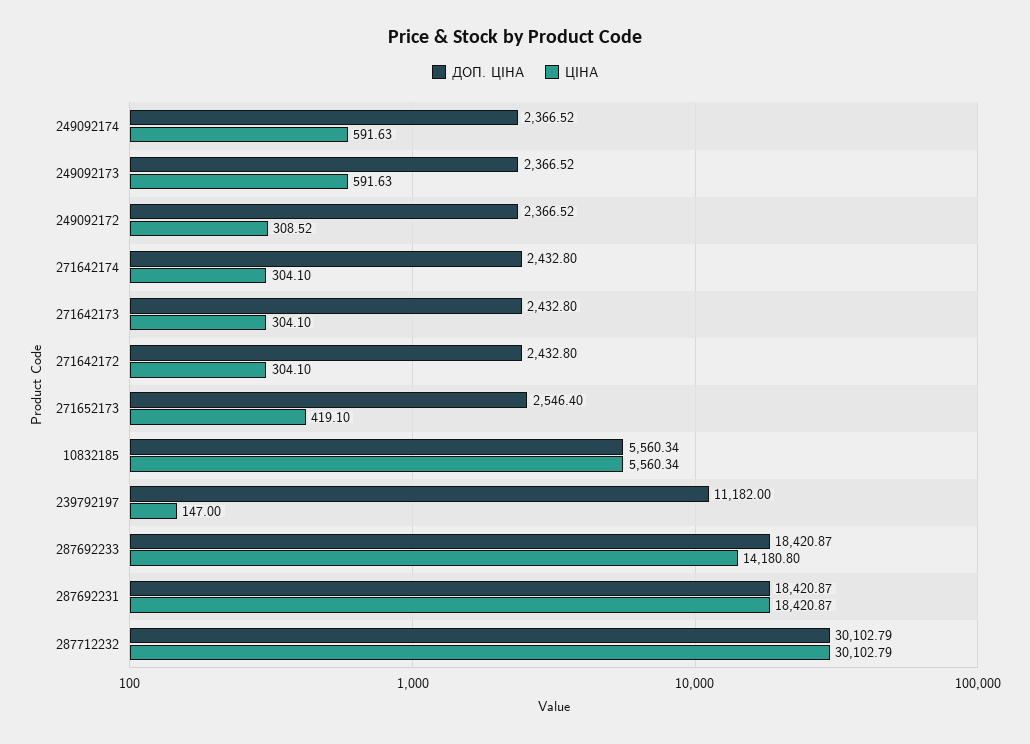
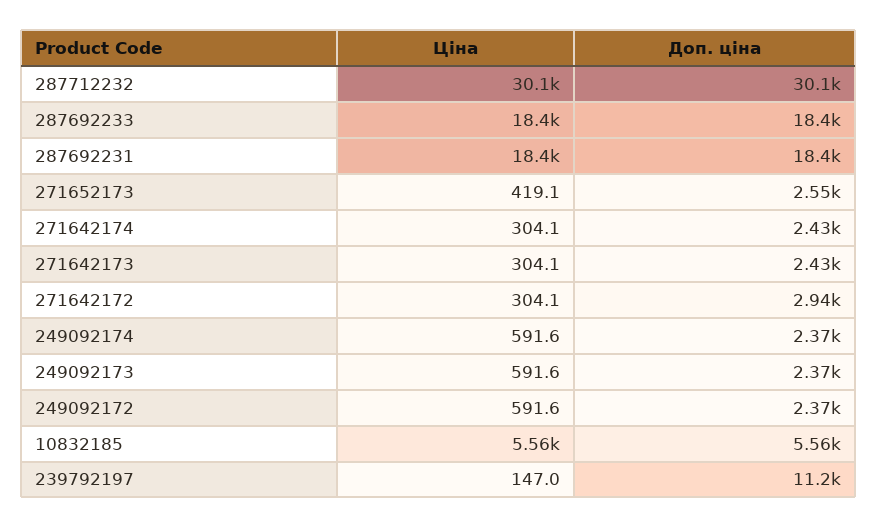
  {
    "ДОП. ЦІНА": {
      "249092174": 2366.52,
      "249092173": 2366.52,
      "249092172": 2366.52,
      "271642174": 2432.8,
      "271642173": 2432.8,
-     "271642172": 2432.8,
+     "271642172": 2940,
      "271652173": 2546.4,
      "10832185": 5560.34,
      "239792197": 11182,
      "287692233": 18420.87,
      "287692231": 18420.87,
      "287712232": 30102.79
    },
    "ЦІНА": {
      "249092174": 591.63,
      "249092173": 591.63,
-     "249092172": 308.52,
+     "249092172": 591.6,
      "271642174": 304.1,
      "271642173": 304.1,
      "271642172": 304.1,
      "271652173": 419.1,
      "10832185": 5560.34,
      "239792197": 147,
-     "287692233": 14180.8,
+     "287692233": 18400,
      "287692231": 18420.87,
      "287712232": 30102.79
    }
  }

